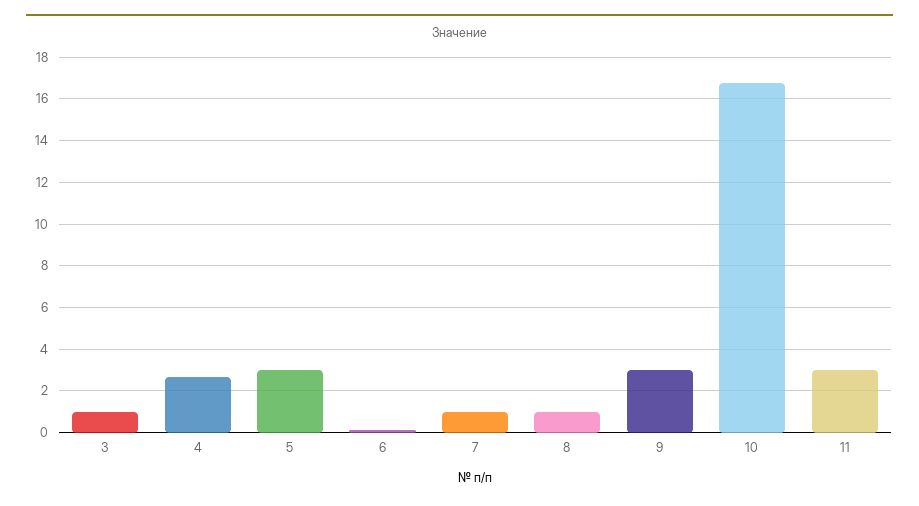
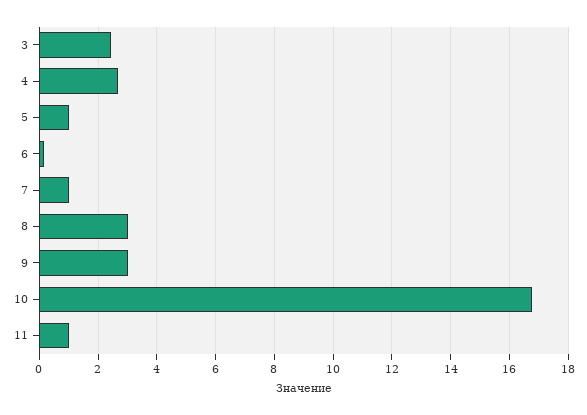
  {
-   "3": 1,
+   "3": 2.5,
    "4": 2.75,
-   "5": 3,
+   "5": 1,
    "6": 0.25,
    "7": 1,
-   "8": 1,
+   "8": 3,
    "9": 3,
    "10": 16.75,
-   "11": 3
+   "11": 1
  }

